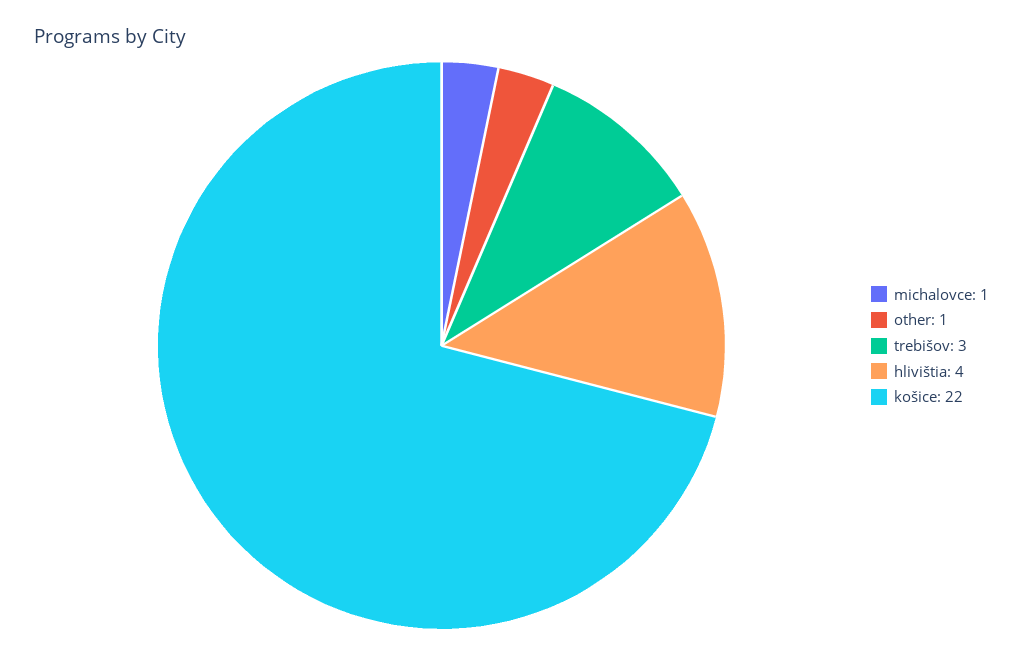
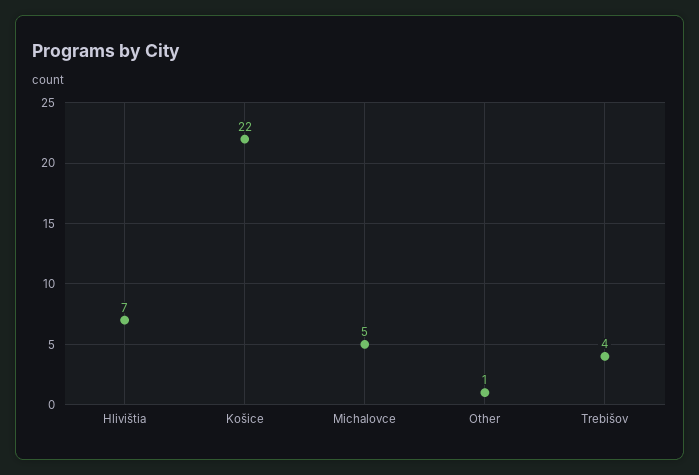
  {
-   "michalovce": 1,
+   "michalovce": 5,
    "other": 1,
-   "trebišov": 3,
+   "trebišov": 4,
-   "hlivištia": 4,
+   "hlivištia": 7,
    "košice": 22
  }

